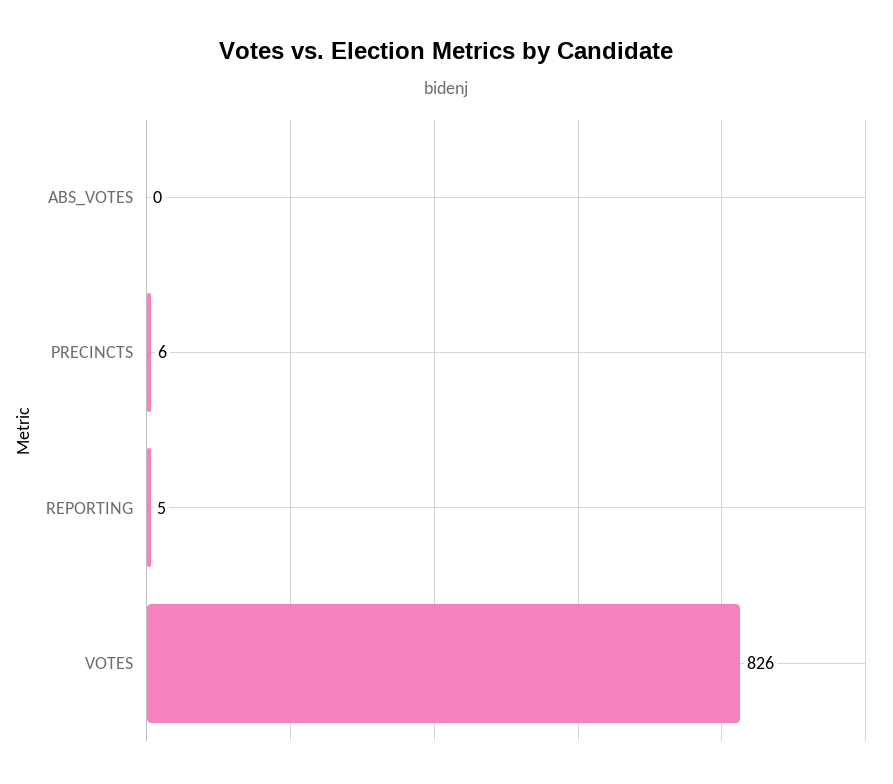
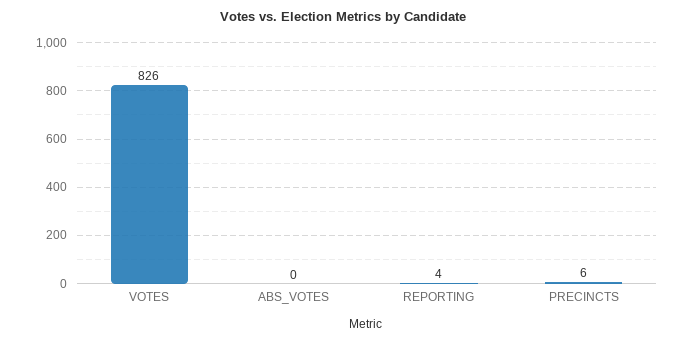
  {
    "ABS_VOTES": 0,
    "PRECINCTS": 6,
-   "REPORTING": 5,
+   "REPORTING": 4,
    "VOTES": 826
  }

